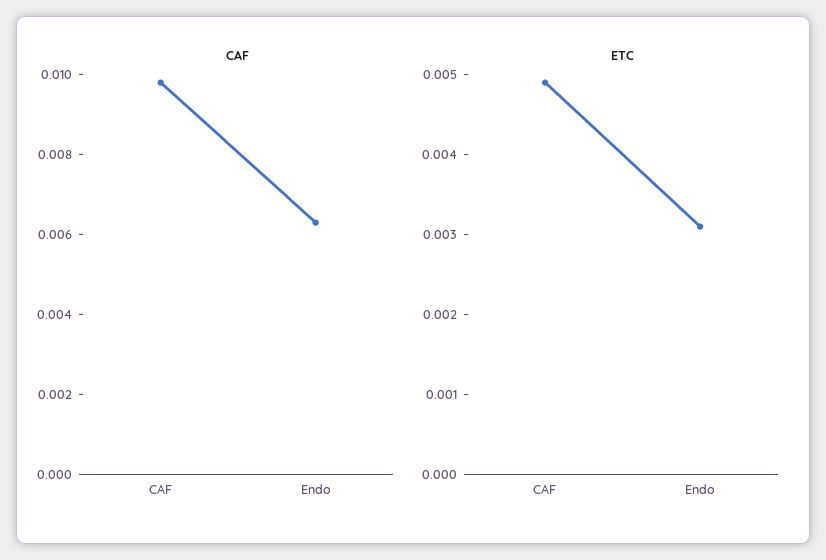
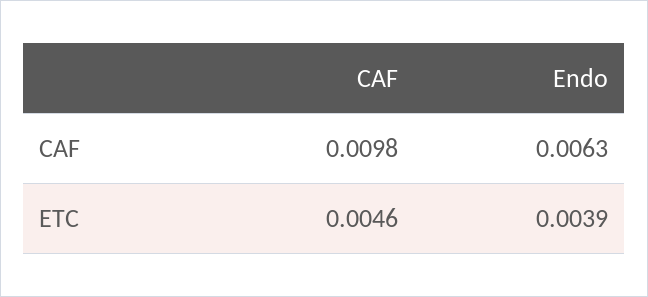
  {
    "CAF": {
      "CAF": 0.0098,
      "Endo": 0.0063
    },
    "ETC": {
-     "CAF": 0.0049,
+     "CAF": 0.0046,
-     "Endo": 0.0031
+     "Endo": 0.0039
    }
  }

